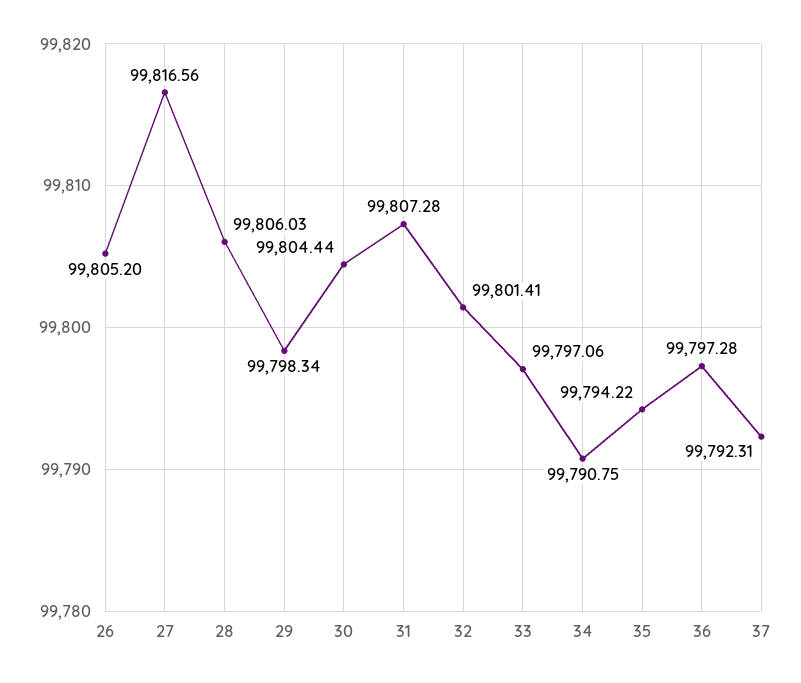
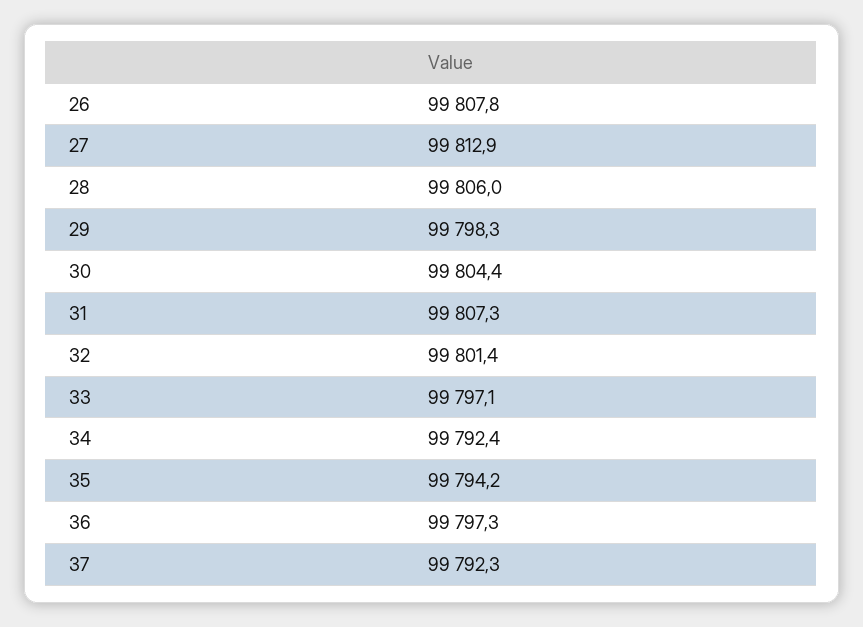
  {
-   "26": 99805.2,
+   "26": 99807.8,
-   "27": 99816.56,
+   "27": 99812.9,
    "28": 99806.03,
    "29": 99798.34,
    "30": 99804.44,
    "31": 99807.28,
    "32": 99801.41,
    "33": 99797.06,
-   "34": 99790.75,
+   "34": 99792.4,
    "35": 99794.22,
    "36": 99797.28,
    "37": 99792.31
  }

